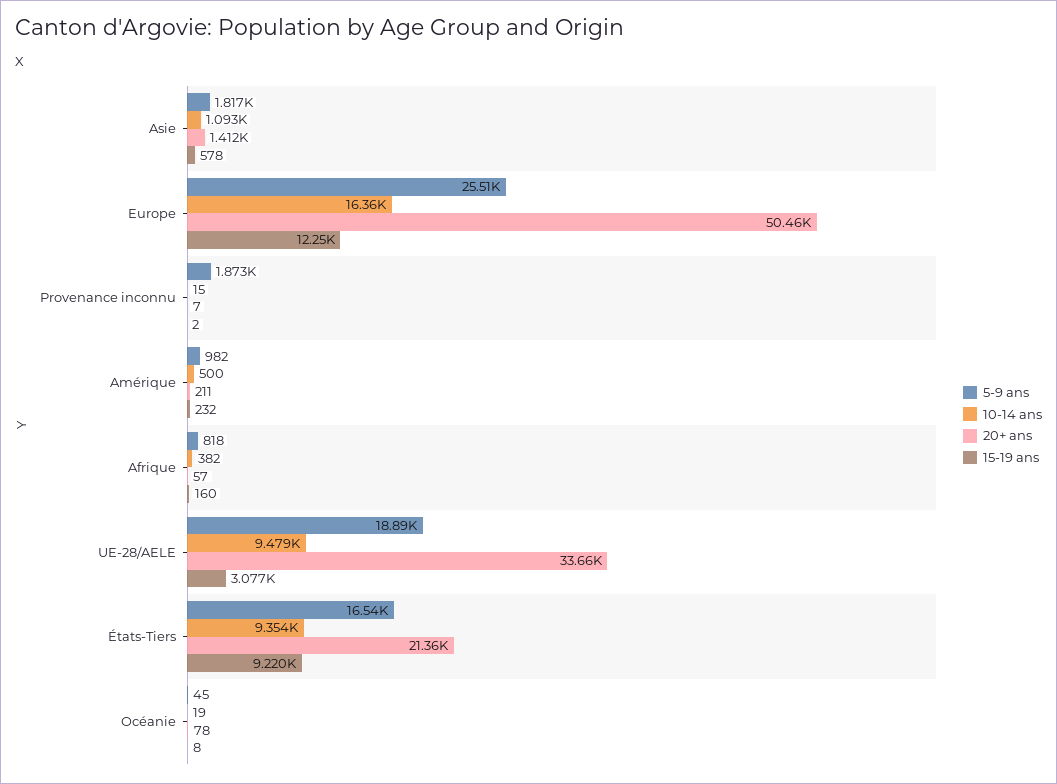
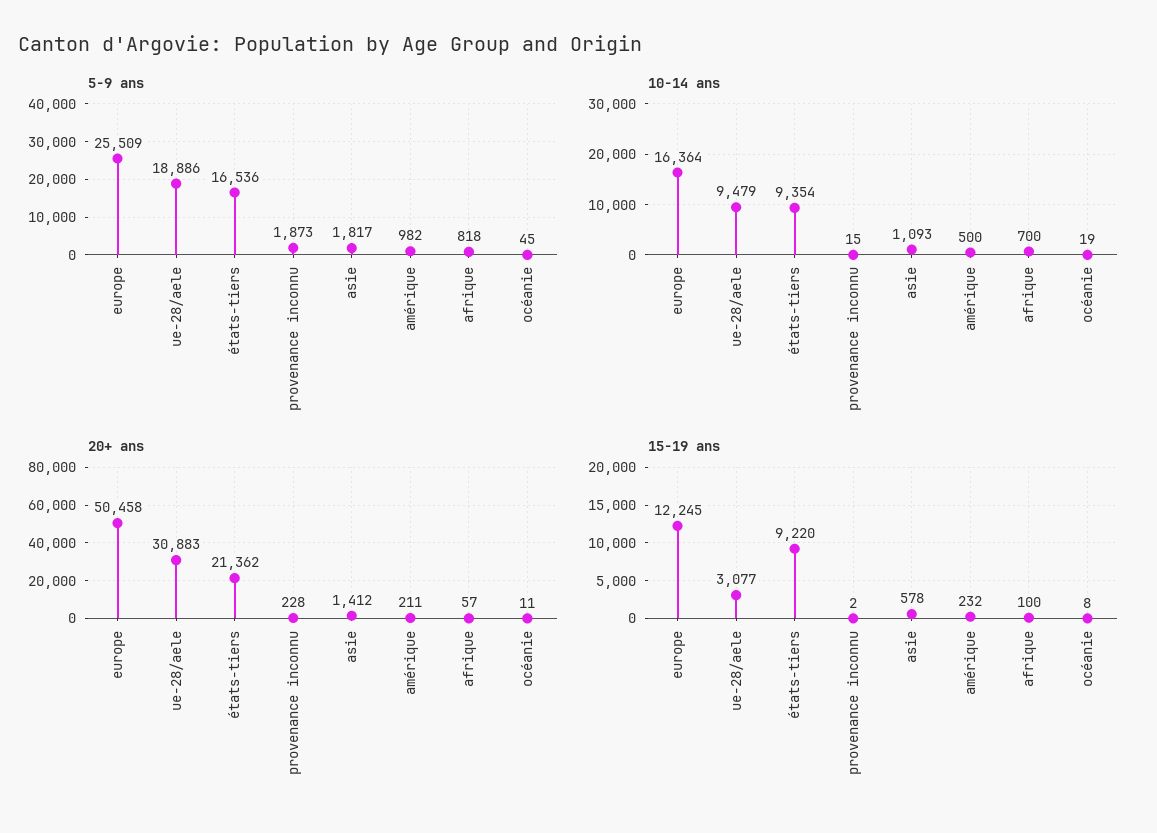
  {
    "5-9 ans": {
      "Asie": 1817,
      "Europe": 25509,
      "Provenance inconnu": 1873,
      "Amérique": 982,
      "Afrique": 818,
      "UE-28/AELE": 18886,
      "États-Tiers": 16536,
      "Océanie": 45
    },
    "10-14 ans": {
      "Asie": 1093,
      "Europe": 16364,
      "Provenance inconnu": 15,
      "Amérique": 500,
-     "Afrique": 382,
+     "Afrique": 700,
      "UE-28/AELE": 9479,
      "États-Tiers": 9354,
      "Océanie": 19
    },
    "20+ ans": {
      "Asie": 1412,
      "Europe": 50458,
-     "Provenance inconnu": 7,
+     "Provenance inconnu": 228,
      "Amérique": 211,
      "Afrique": 57,
-     "UE-28/AELE": 33660,
+     "UE-28/AELE": 30883,
      "États-Tiers": 21362,
-     "Océanie": 78
+     "Océanie": 11
    },
    "15-19 ans": {
      "Asie": 578,
      "Europe": 12245,
      "Provenance inconnu": 2,
      "Amérique": 232,
-     "Afrique": 160,
+     "Afrique": 100,
      "UE-28/AELE": 3077,
      "États-Tiers": 9220,
      "Océanie": 8
    }
  }

